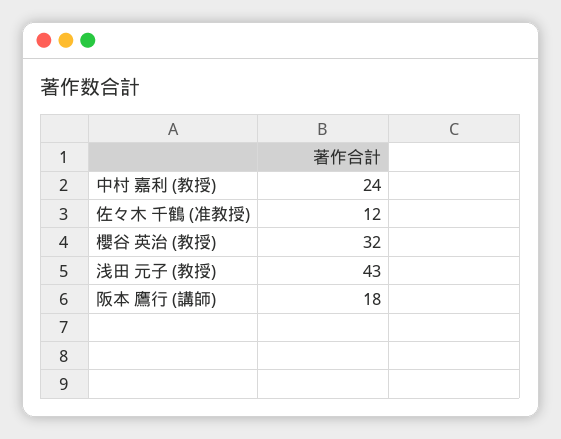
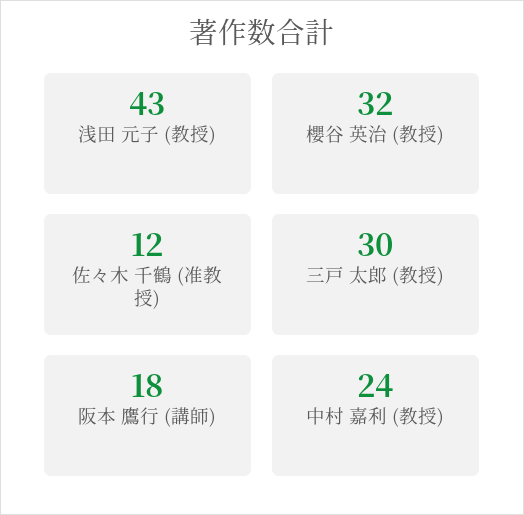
  {
    "中村 嘉利 (教授)": 24,
    "佐々木 千鶴 (准教授)": 12,
    "櫻谷 英治 (教授)": 32,
    "浅田 元子 (教授)": 43,
-   "阪本 鷹行 (講師)": 18
+   "阪本 鷹行 (講師)": 18,
+   "三戸 太郎 (教授)": 30
  }

